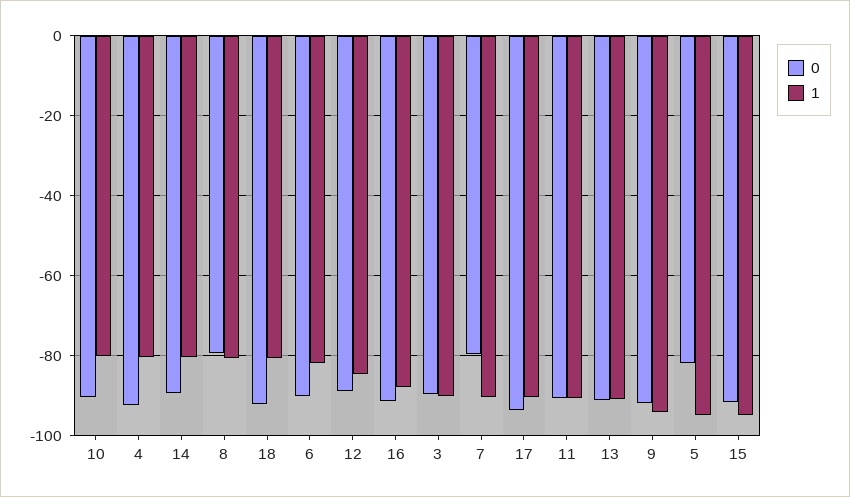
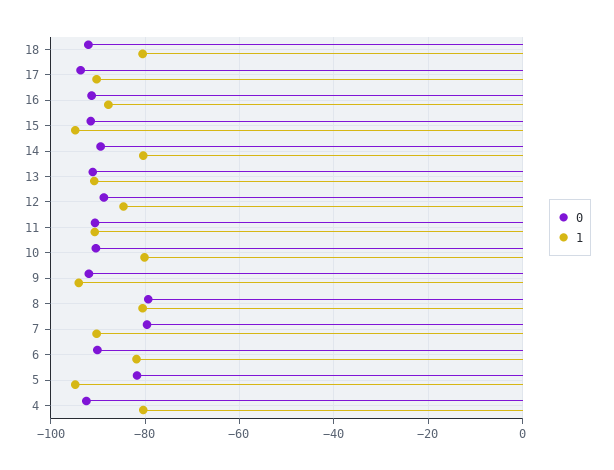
  {
    "0": {
      "10": -90,
      "4": -92,
      "14": -90,
      "8": -80,
      "18": -92,
      "6": -90,
      "12": -88,
      "16": -92,
-     "3": -90,
      "7": -80,
      "17": -94,
      "11": -90,
      "13": -92,
      "9": -92,
      "5": -82,
      "15": -92
    },
    "1": {
      "10": -80,
      "4": -80,
      "14": -80,
      "8": -80,
      "18": -80,
      "6": -82,
      "12": -84,
      "16": -88,
-     "3": -90,
      "7": -90,
      "17": -90,
      "11": -90,
      "13": -90,
      "9": -94,
      "5": -94,
      "15": -94
    }
  }

